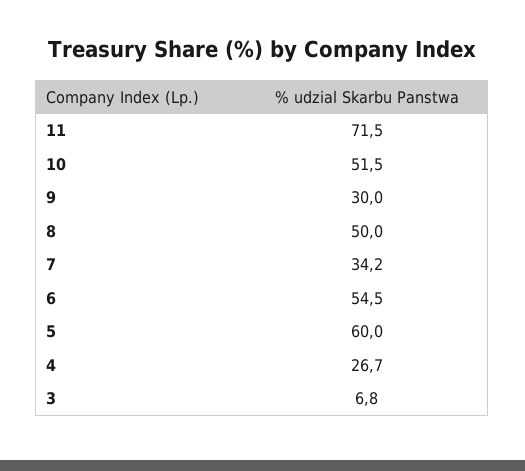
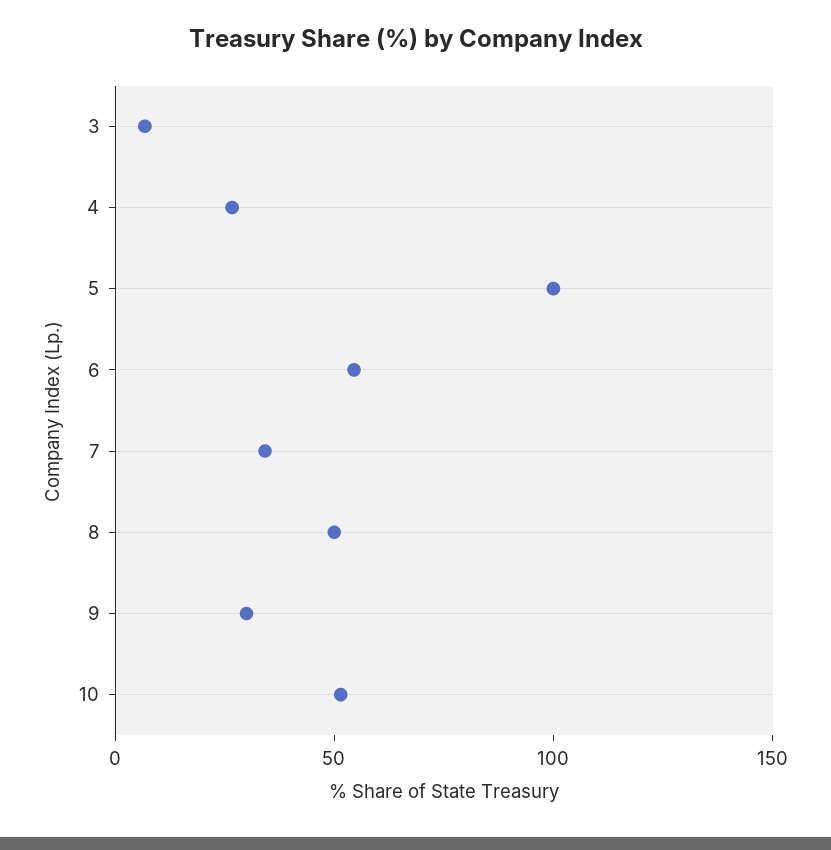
  {
-   "11": 71.5,
    "10": 51.5,
    "9": 30,
    "8": 50,
    "7": 34.2,
    "6": 54.5,
-   "5": 60,
+   "5": 100,
    "4": 26.7,
    "3": 6.8
  }

